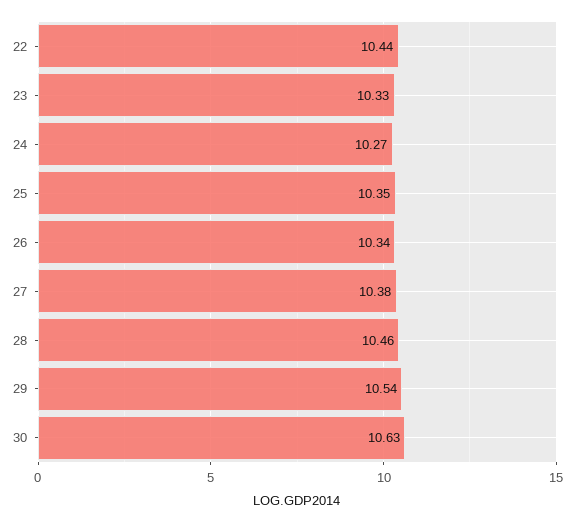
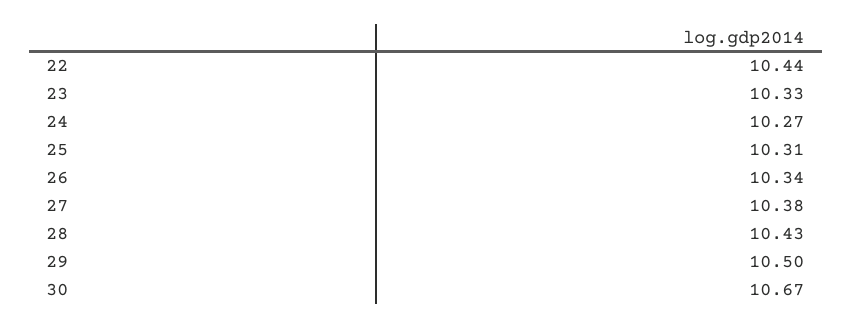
  {
    "22": 10.44,
    "23": 10.33,
    "24": 10.27,
-   "25": 10.35,
+   "25": 10.31,
    "26": 10.34,
    "27": 10.38,
-   "28": 10.46,
+   "28": 10.43,
-   "29": 10.54,
+   "29": 10.5,
-   "30": 10.63
+   "30": 10.67
  }

